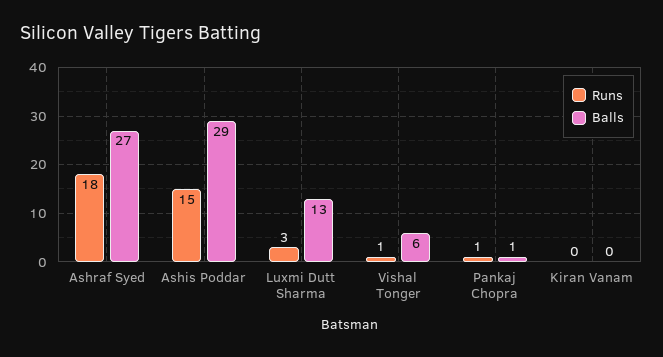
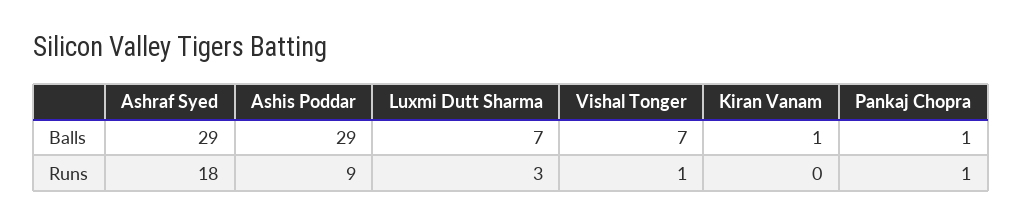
  {
    "Runs": {
      "Ashraf Syed": 18,
-     "Ashis Poddar": 15,
+     "Ashis Poddar": 9,
      "Luxmi Dutt Sharma": 3,
      "Vishal Tonger": 1,
      "Pankaj Chopra": 1,
      "Kiran Vanam": 0
    },
    "Balls": {
-     "Ashraf Syed": 27,
+     "Ashraf Syed": 29,
      "Ashis Poddar": 29,
-     "Luxmi Dutt Sharma": 13,
+     "Luxmi Dutt Sharma": 7,
-     "Vishal Tonger": 6,
+     "Vishal Tonger": 7,
      "Pankaj Chopra": 1,
-     "Kiran Vanam": 0
+     "Kiran Vanam": 1
    }
  }

